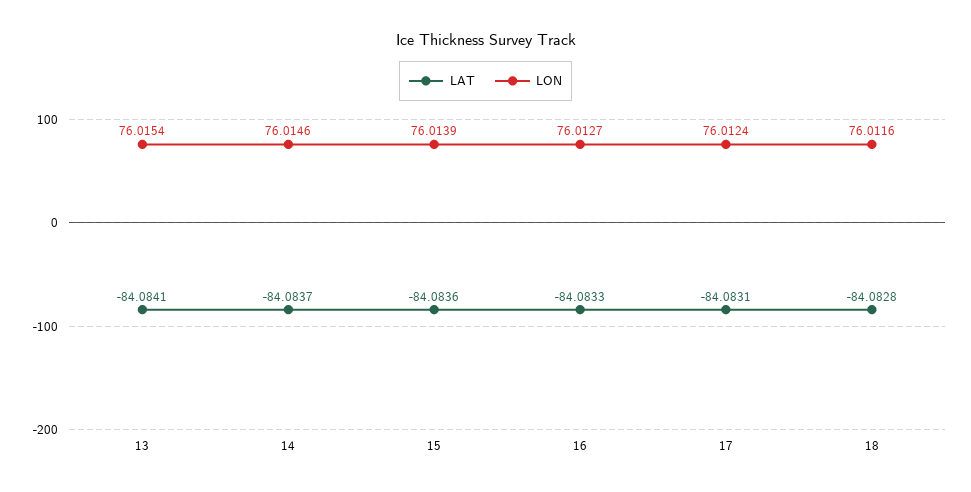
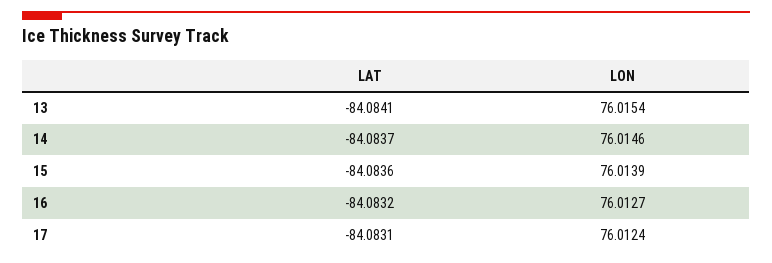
  {
    "LAT": {
      "13": -84.0841,
      "14": -84.0837,
      "15": -84.0836,
-     "16": -84.0833,
+     "16": -84.0832,
-     "17": -84.0831,
+     "17": -84.0831
-     "18": -84.0828
    },
    "LON": {
      "13": 76.0154,
      "14": 76.0146,
      "15": 76.0139,
      "16": 76.0127,
-     "17": 76.0124,
+     "17": 76.0124
-     "18": 76.0116
    }
  }

